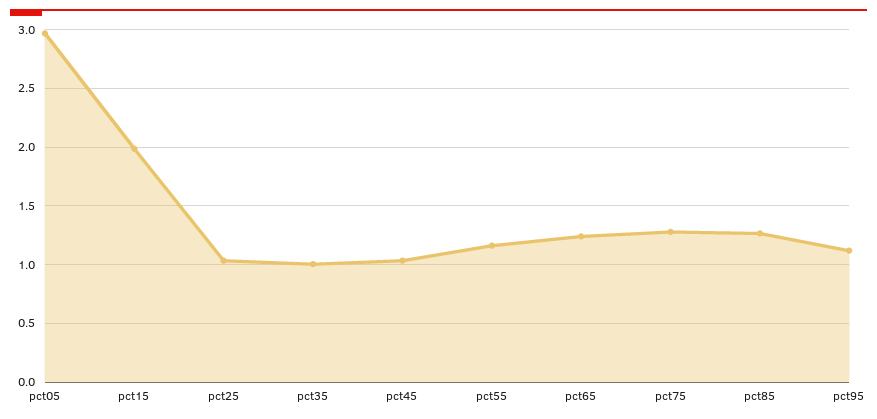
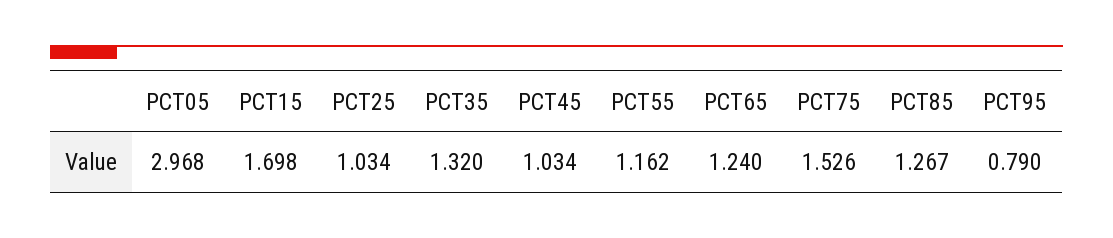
  {
    "pct05": 2.968,
-   "pct15": 2,
+   "pct15": 1.698,
    "pct25": 1.034,
-   "pct35": 1,
+   "pct35": 1.32,
    "pct45": 1.034,
    "pct55": 1.162,
    "pct65": 1.24,
-   "pct75": 1.3,
+   "pct75": 1.526,
    "pct85": 1.267,
-   "pct95": 1.1
+   "pct95": 0.79
  }

